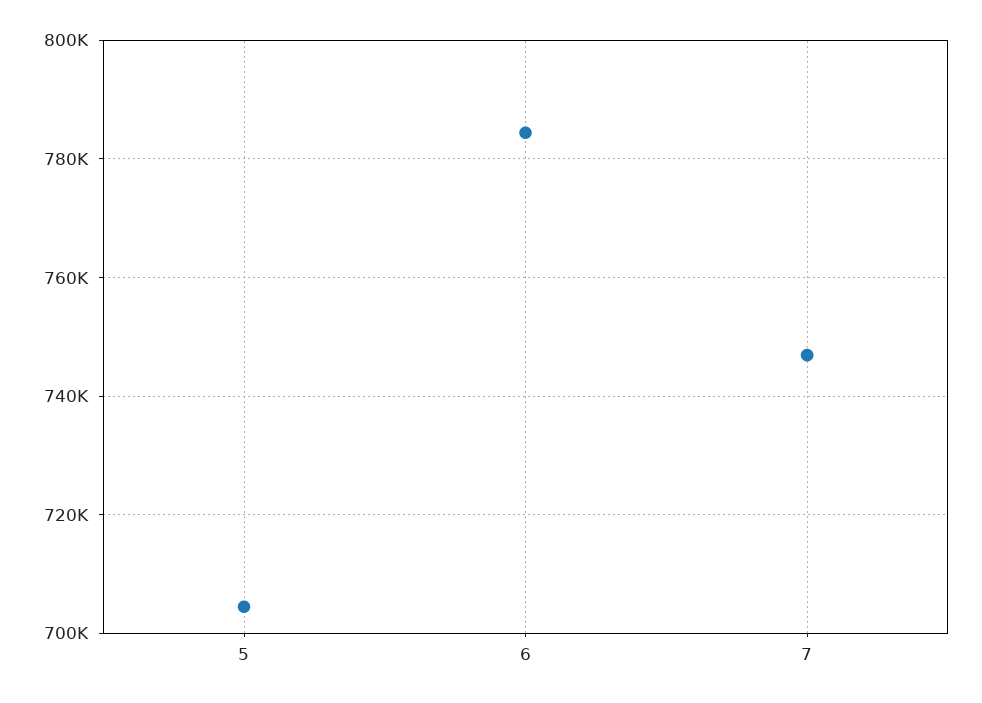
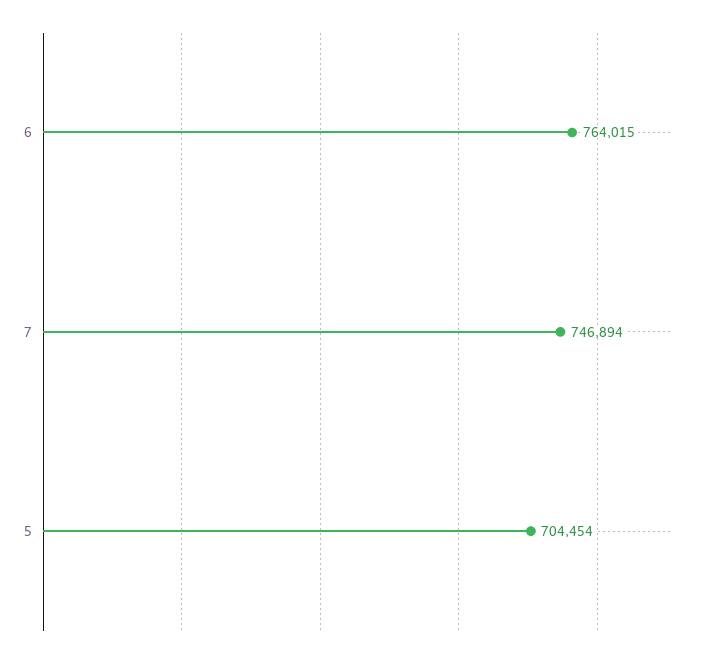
  {
    "5": 704454,
-   "6": 784000,
+   "6": 764015,
    "7": 746894
  }

